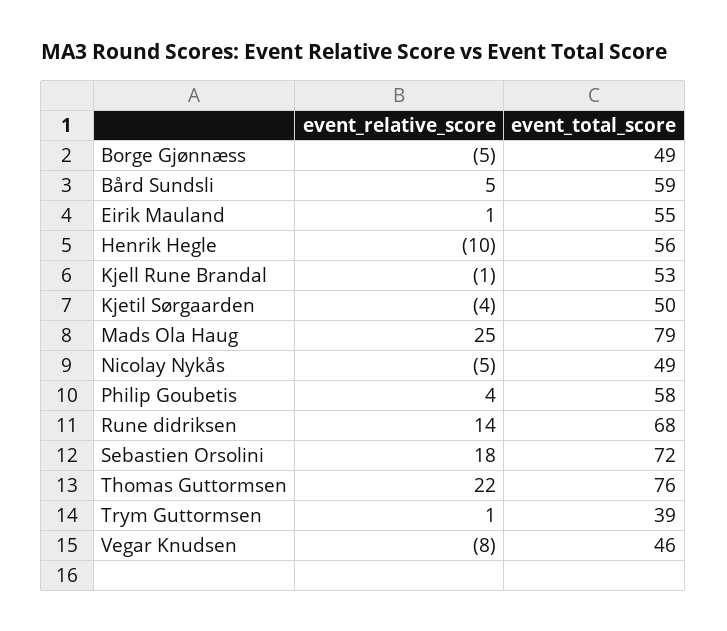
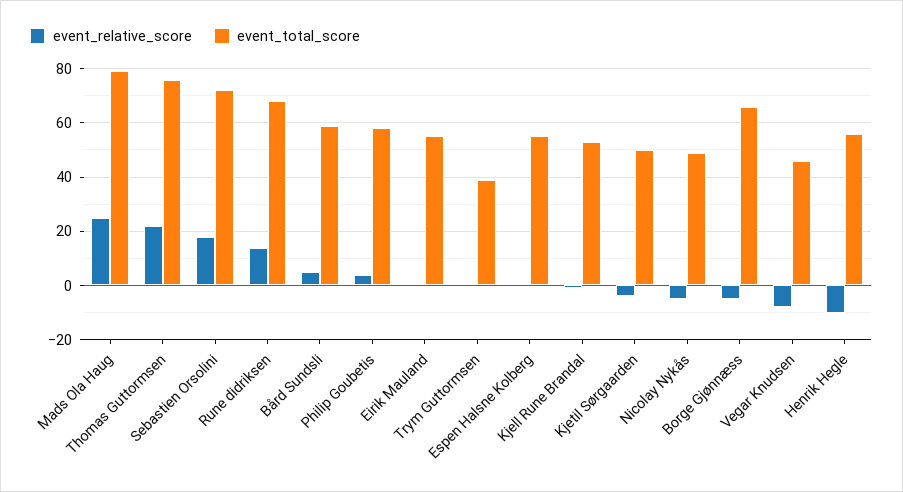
  {
    "event_relative_score": {
      "Borge Gjønnæss": -5,
      "Bård Sundsli": 5,
      "Eirik Mauland": 1,
      "Henrik Hegle": -10,
      "Kjell Rune Brandal": -1,
      "Kjetil Sørgaarden": -4,
      "Mads Ola Haug": 25,
      "Nicolay Nykås": -5,
      "Philip Goubetis": 4,
      "Rune didriksen": 14,
      "Sebastien Orsolini": 18,
      "Thomas Guttormsen": 22,
      "Trym Guttormsen": 1,
-     "Vegar Knudsen": -8
+     "Vegar Knudsen": -8,
+     "Espen Halsne Kolberg": 0
    },
    "event_total_score": {
-     "Borge Gjønnæss": 49,
+     "Borge Gjønnæss": 65,
      "Bård Sundsli": 59,
      "Eirik Mauland": 55,
      "Henrik Hegle": 56,
      "Kjell Rune Brandal": 53,
      "Kjetil Sørgaarden": 50,
      "Mads Ola Haug": 79,
      "Nicolay Nykås": 49,
      "Philip Goubetis": 58,
      "Rune didriksen": 68,
      "Sebastien Orsolini": 72,
      "Thomas Guttormsen": 76,
      "Trym Guttormsen": 39,
-     "Vegar Knudsen": 46
+     "Vegar Knudsen": 46,
+     "Espen Halsne Kolberg": 55
    }
  }

